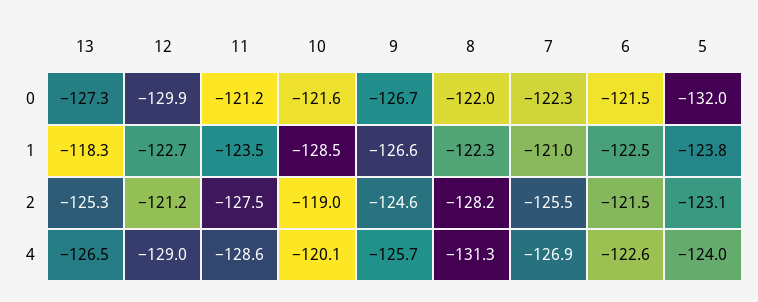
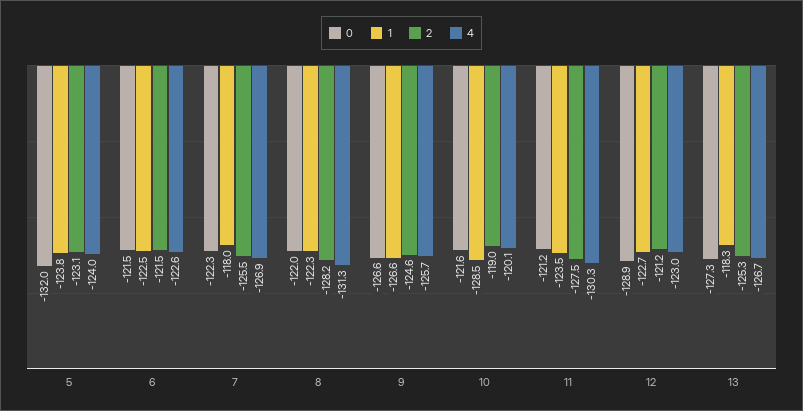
  {
    "0": {
      "13": -127.3,
-     "12": -129.9,
+     "12": -128.9,
      "11": -121.2,
      "10": -121.6,
-     "9": -126.7,
+     "9": -126.6,
      "8": -122,
      "7": -122.3,
      "6": -121.5,
      "5": -132
    },
    "1": {
      "13": -118.3,
      "12": -122.7,
      "11": -123.5,
      "10": -128.5,
      "9": -126.6,
      "8": -122.3,
-     "7": -121,
+     "7": -118,
      "6": -122.5,
      "5": -123.8
    },
    "2": {
      "13": -125.3,
      "12": -121.2,
      "11": -127.5,
      "10": -119,
      "9": -124.6,
      "8": -128.2,
      "7": -125.5,
      "6": -121.5,
      "5": -123.1
    },
    "4": {
-     "13": -126.5,
+     "13": -126.7,
-     "12": -129,
+     "12": -123,
-     "11": -128.6,
+     "11": -130.3,
      "10": -120.1,
      "9": -125.7,
      "8": -131.3,
      "7": -126.9,
      "6": -122.6,
      "5": -124
    }
  }

